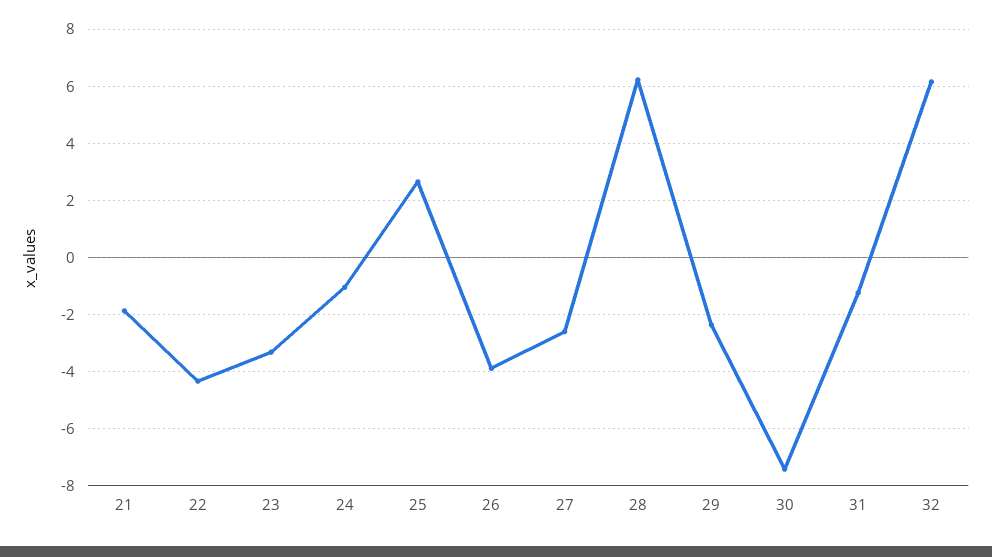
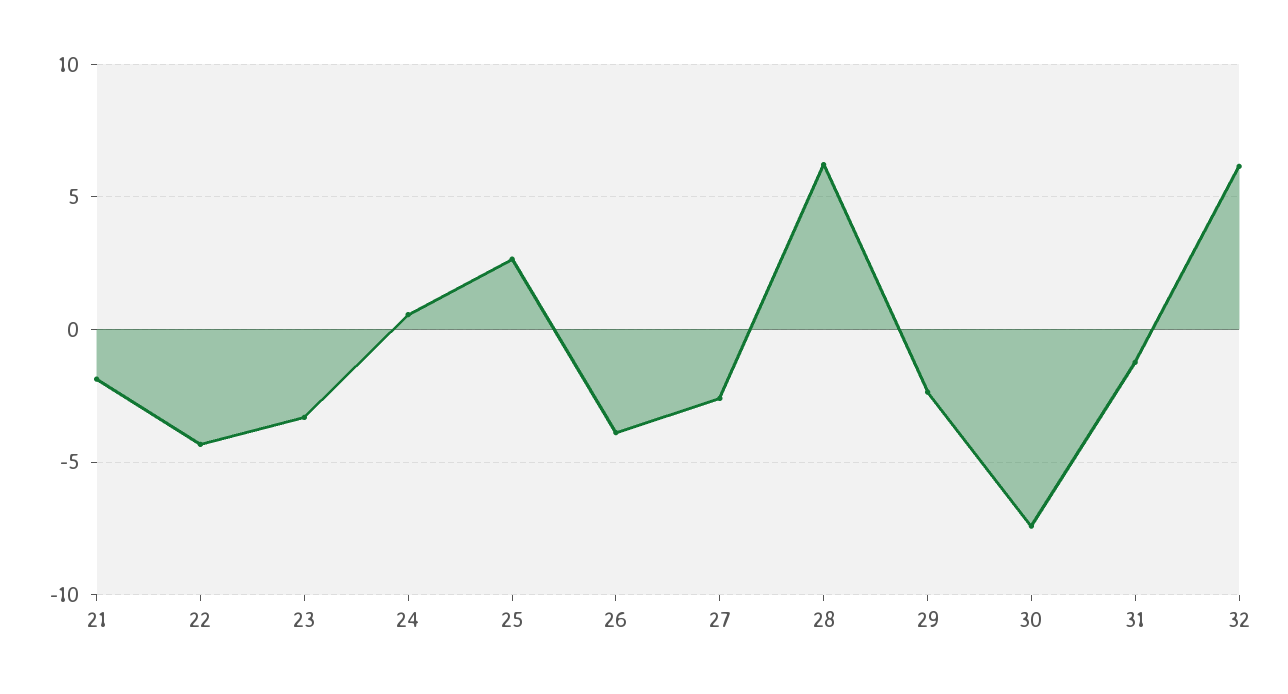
  {
    "21": -1.75,
    "22": -4.25,
    "23": -3.25,
-   "24": -1,
+   "24": 0.5,
    "25": 2.75,
    "26": -4,
    "27": -2.5,
    "28": 6.25,
    "29": -2.25,
    "30": -7.5,
    "31": -1.25,
    "32": 6.25
  }

